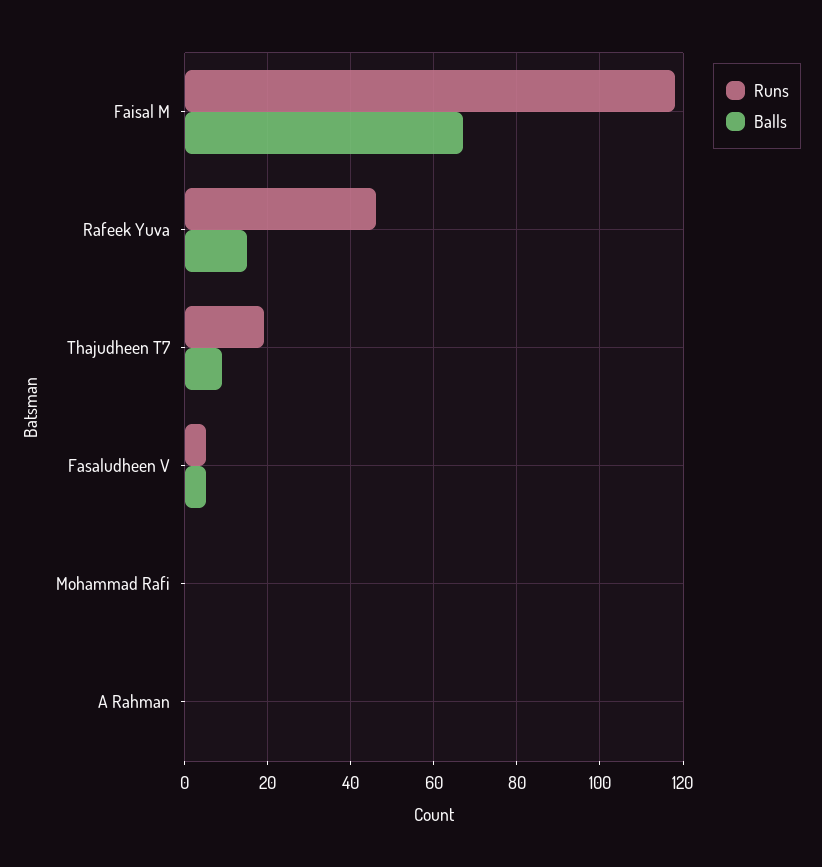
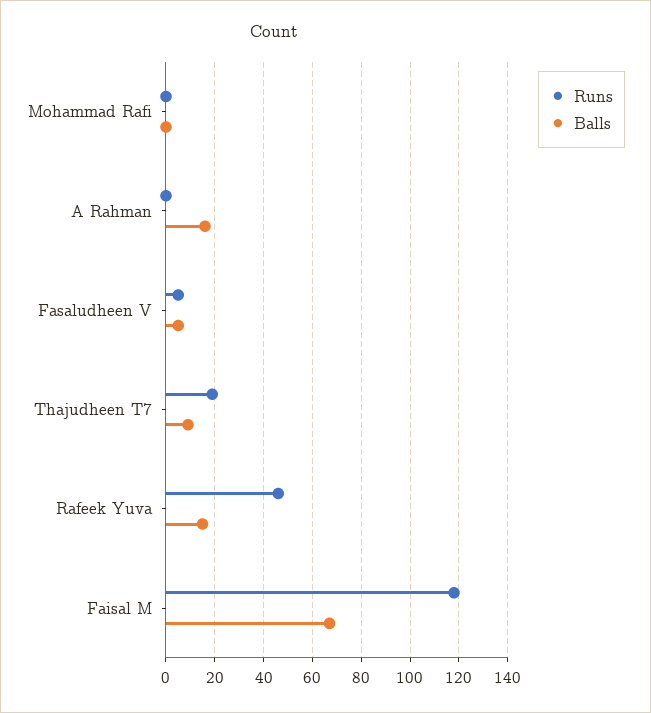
  {
    "Runs": {
      "Faisal M": 120,
      "Rafeek Yuva": 45,
      "Thajudheen T7": 20,
      "Fasaludheen V": 5,
      "Mohammad Rafi": 0,
      "A Rahman": 0
    },
    "Balls": {
      "Faisal M": 65,
      "Rafeek Yuva": 15,
      "Thajudheen T7": 10,
      "Fasaludheen V": 5,
      "Mohammad Rafi": 0,
-     "A Rahman": 0
+     "A Rahman": 15
    }
  }

